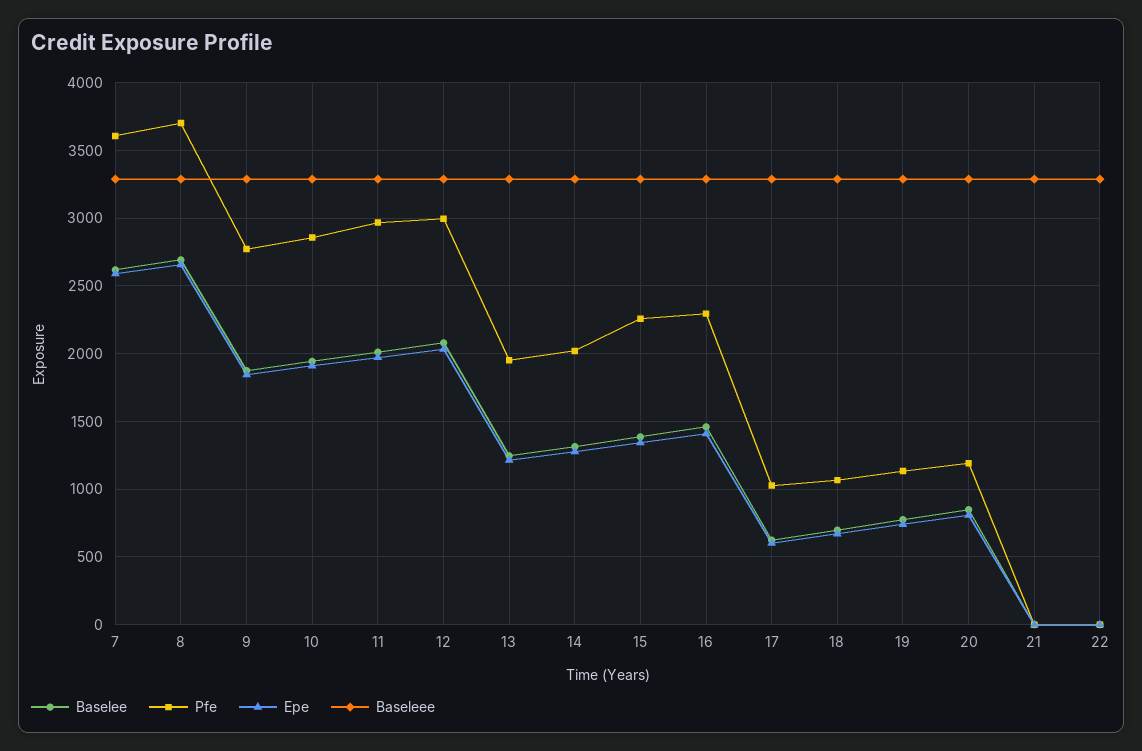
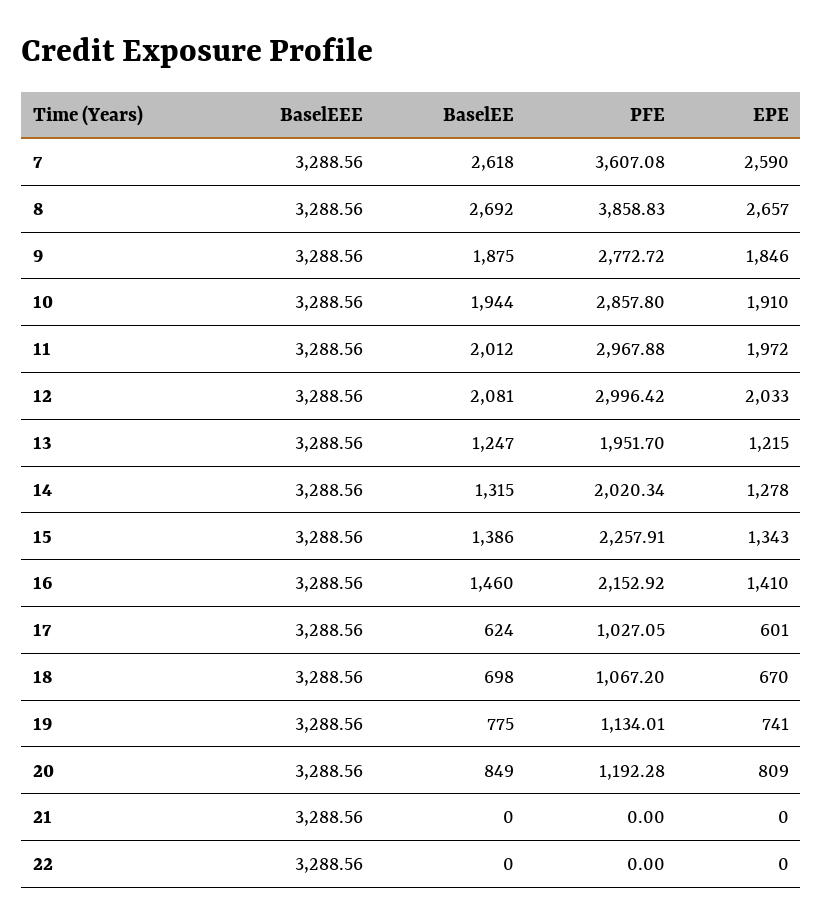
  {
    "Baselee": {
      "7": 2618,
      "8": 2692,
      "9": 1875,
      "10": 1944,
      "11": 2012,
      "12": 2081,
      "13": 1247,
      "14": 1315,
      "15": 1386,
      "16": 1460,
      "17": 624,
      "18": 698,
      "19": 775,
      "20": 849,
      "21": 0,
      "22": 0
    },
    "Pfe": {
      "7": 3607.08,
-     "8": 3700,
+     "8": 3858.83,
      "9": 2772.72,
      "10": 2857.8,
      "11": 2967.88,
      "12": 2996.42,
      "13": 1951.7,
      "14": 2020.34,
      "15": 2257.91,
-     "16": 2300,
+     "16": 2152.92,
      "17": 1027.05,
      "18": 1067.2,
      "19": 1134.01,
      "20": 1192.28,
      "21": 0,
      "22": 0
    },
    "Epe": {
      "7": 2590,
      "8": 2657,
      "9": 1846,
      "10": 1910,
      "11": 1972,
      "12": 2033,
      "13": 1215,
      "14": 1278,
      "15": 1343,
      "16": 1410,
      "17": 601,
      "18": 670,
      "19": 741,
      "20": 809,
      "21": 0,
      "22": 0
    },
    "Baseleee": {
      "7": 3288.56,
      "8": 3288.56,
      "9": 3288.56,
      "10": 3288.56,
      "11": 3288.56,
      "12": 3288.56,
      "13": 3288.56,
      "14": 3288.56,
      "15": 3288.56,
      "16": 3288.56,
      "17": 3288.56,
      "18": 3288.56,
      "19": 3288.56,
      "20": 3288.56,
      "21": 3288.56,
      "22": 3288.56
    }
  }

